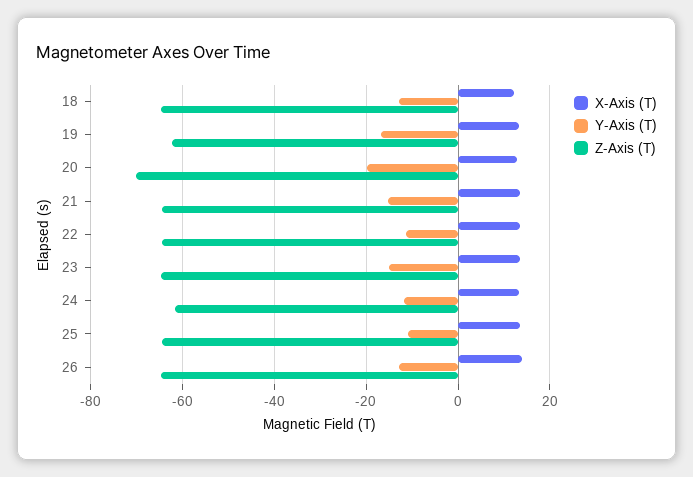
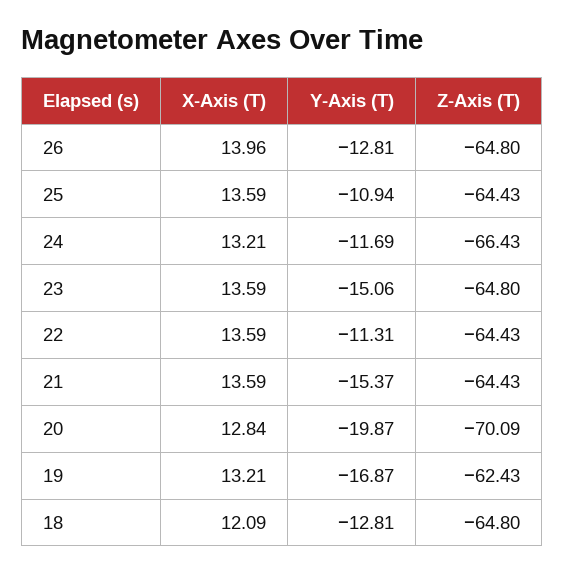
  {
    "X-Axis (T)": {
      "18": 12.09,
      "19": 13.21,
      "20": 12.84,
      "21": 13.59,
      "22": 13.59,
      "23": 13.59,
      "24": 13.21,
      "25": 13.59,
      "26": 13.96
    },
    "Y-Axis (T)": {
      "18": -12.81,
      "19": -16.87,
      "20": -19.87,
      "21": -15.37,
      "22": -11.31,
      "23": -15.06,
      "24": -11.69,
      "25": -10.94,
      "26": -12.81
    },
    "Z-Axis (T)": {
      "18": -64.8,
      "19": -62.43,
      "20": -70.09,
      "21": -64.43,
      "22": -64.43,
      "23": -64.8,
-     "24": -62,
+     "24": -66.43,
      "25": -64.43,
      "26": -64.8
    }
  }

